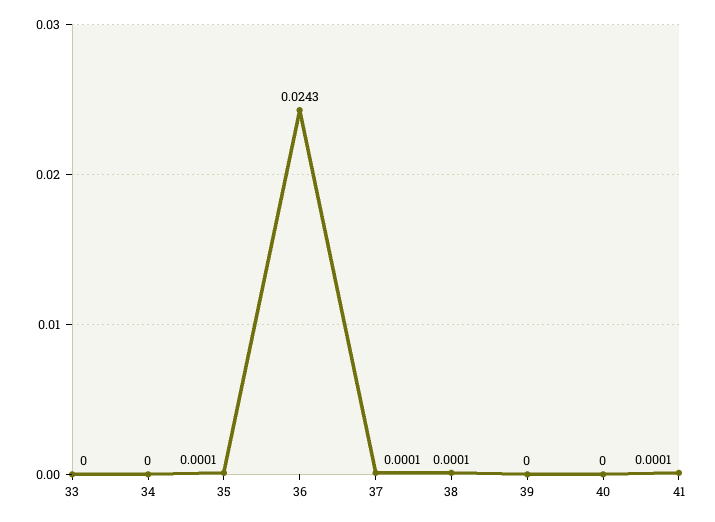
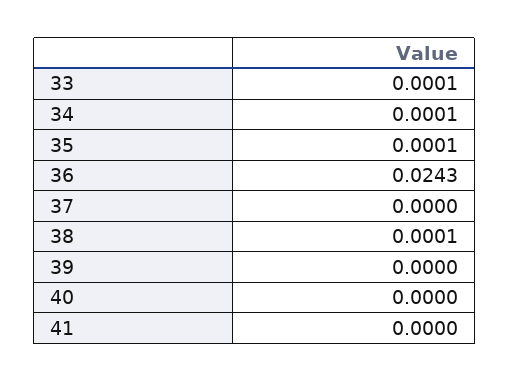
  {
-   "33": 0,
+   "33": 0.0001,
-   "34": 0,
+   "34": 0.0001,
    "35": 0.0001,
    "36": 0.0243,
-   "37": 0.0001,
+   "37": 0,
    "38": 0.0001,
    "39": 0,
    "40": 0,
-   "41": 0.0001
+   "41": 0
  }

